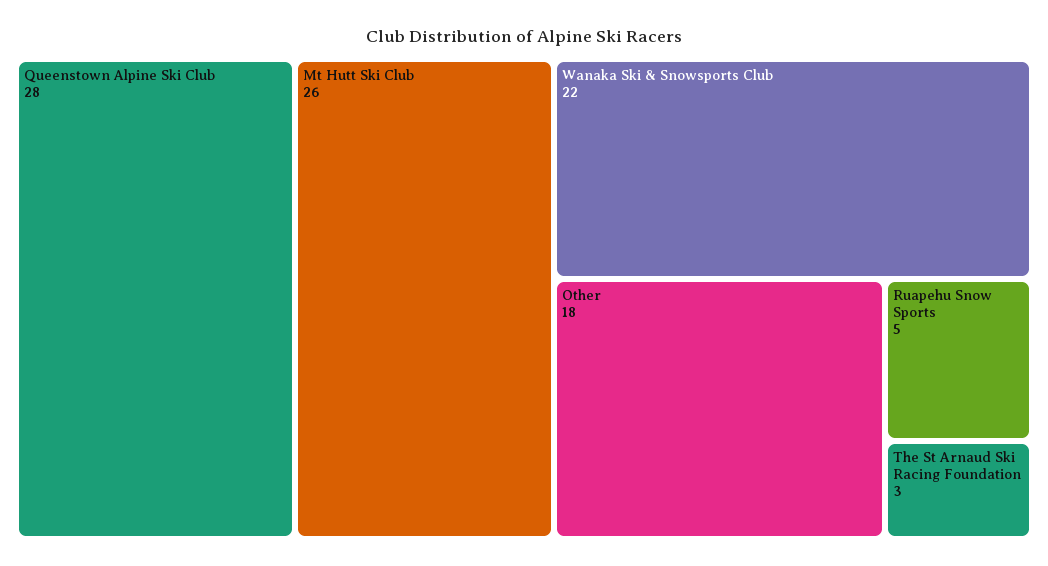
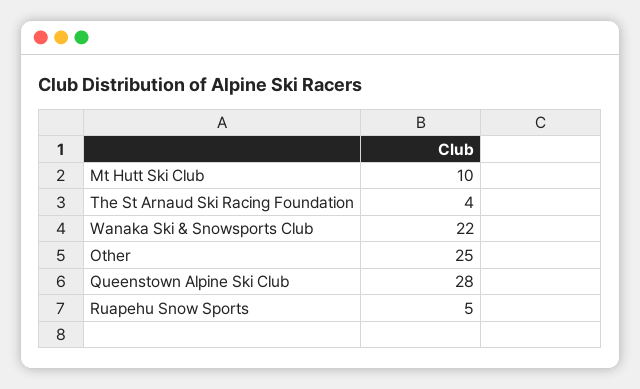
  {
    "Queenstown Alpine Ski Club": 28,
-   "Mt Hutt Ski Club": 26,
+   "Mt Hutt Ski Club": 10,
    "Wanaka Ski & Snowsports Club": 22,
-   "Other": 18,
+   "Other": 25,
    "Ruapehu Snow Sports": 5,
-   "The St Arnaud Ski Racing Foundation": 3
+   "The St Arnaud Ski Racing Foundation": 4
  }

